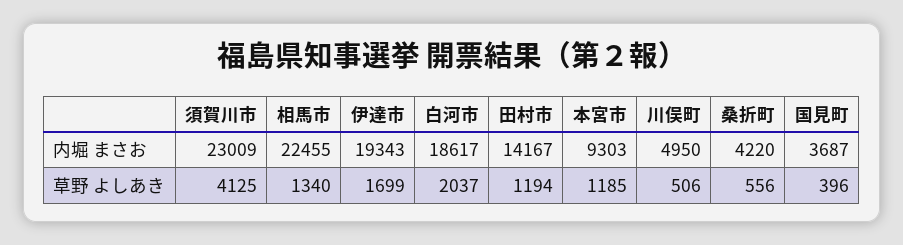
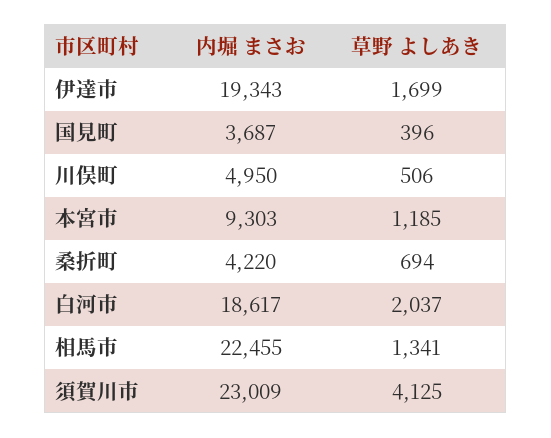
  {
    "須賀川市": {
      "内堀 まさお": 23009,
      "草野 よしあき": 4125
    },
    "相馬市": {
      "内堀 まさお": 22455,
-     "草野 よしあき": 1340
+     "草野 よしあき": 1341
    },
    "伊達市": {
      "内堀 まさお": 19343,
      "草野 よしあき": 1699
    },
    "白河市": {
      "内堀 まさお": 18617,
      "草野 よしあき": 2037
    },
-   "田村市": {
-     "内堀 まさお": 14167,
-     "草野 よしあき": 1194
-   },
    "本宮市": {
      "内堀 まさお": 9303,
      "草野 よしあき": 1185
    },
    "川俣町": {
      "内堀 まさお": 4950,
      "草野 よしあき": 506
    },
    "桑折町": {
      "内堀 まさお": 4220,
-     "草野 よしあき": 556
+     "草野 よしあき": 694
    },
    "国見町": {
      "内堀 まさお": 3687,
      "草野 よしあき": 396
    }
  }

